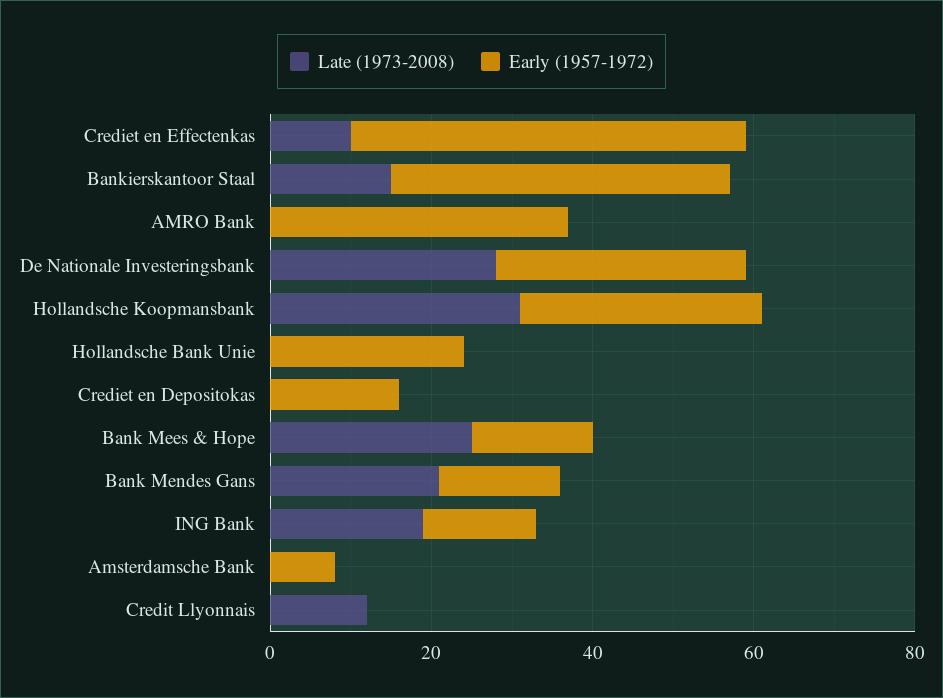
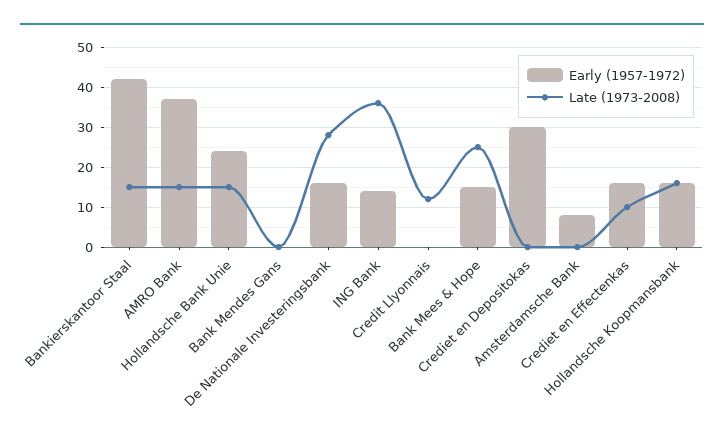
  {
    "Late (1973-2008)": {
      "Crediet en Effectenkas": 10,
      "Bankierskantoor Staal": 15,
-     "AMRO Bank": 0,
+     "AMRO Bank": 15,
      "De Nationale Investeringsbank": 30,
-     "Hollandsche Koopmansbank": 30,
+     "Hollandsche Koopmansbank": 15,
-     "Hollandsche Bank Unie": 0,
+     "Hollandsche Bank Unie": 15,
      "Crediet en Depositokas": 0,
      "Bank Mees & Hope": 25,
-     "Bank Mendes Gans": 20,
+     "Bank Mendes Gans": 0,
-     "ING Bank": 20,
+     "ING Bank": 35,
      "Amsterdamsche Bank": 0,
      "Credit Llyonnais": 10
    },
    "Early (1957-1972)": {
-     "Crediet en Effectenkas": 50,
+     "Crediet en Effectenkas": 15,
      "Bankierskantoor Staal": 40,
      "AMRO Bank": 35,
-     "De Nationale Investeringsbank": 30,
+     "De Nationale Investeringsbank": 15,
-     "Hollandsche Koopmansbank": 30,
+     "Hollandsche Koopmansbank": 15,
      "Hollandsche Bank Unie": 25,
-     "Crediet en Depositokas": 15,
+     "Crediet en Depositokas": 30,
      "Bank Mees & Hope": 15,
-     "Bank Mendes Gans": 15,
+     "Bank Mendes Gans": 0,
      "ING Bank": 15,
      "Amsterdamsche Bank": 10,
      "Credit Llyonnais": 0
    }
  }

